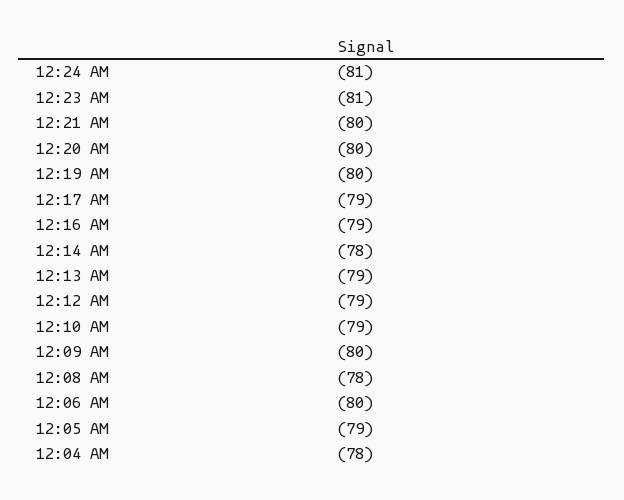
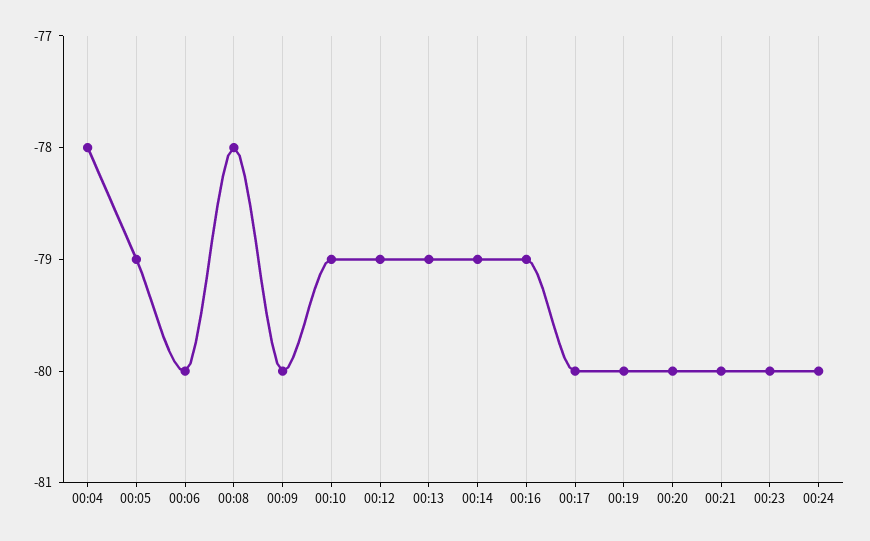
  {
-   "12:24 AM": -81,
+   "12:24 AM": -80,
-   "12:23 AM": -81,
+   "12:23 AM": -80,
    "12:21 AM": -80,
    "12:20 AM": -80,
    "12:19 AM": -80,
-   "12:17 AM": -79,
+   "12:17 AM": -80,
    "12:16 AM": -79,
-   "12:14 AM": -78,
+   "12:14 AM": -79,
    "12:13 AM": -79,
    "12:12 AM": -79,
    "12:10 AM": -79,
    "12:09 AM": -80,
    "12:08 AM": -78,
    "12:06 AM": -80,
    "12:05 AM": -79,
    "12:04 AM": -78
  }

